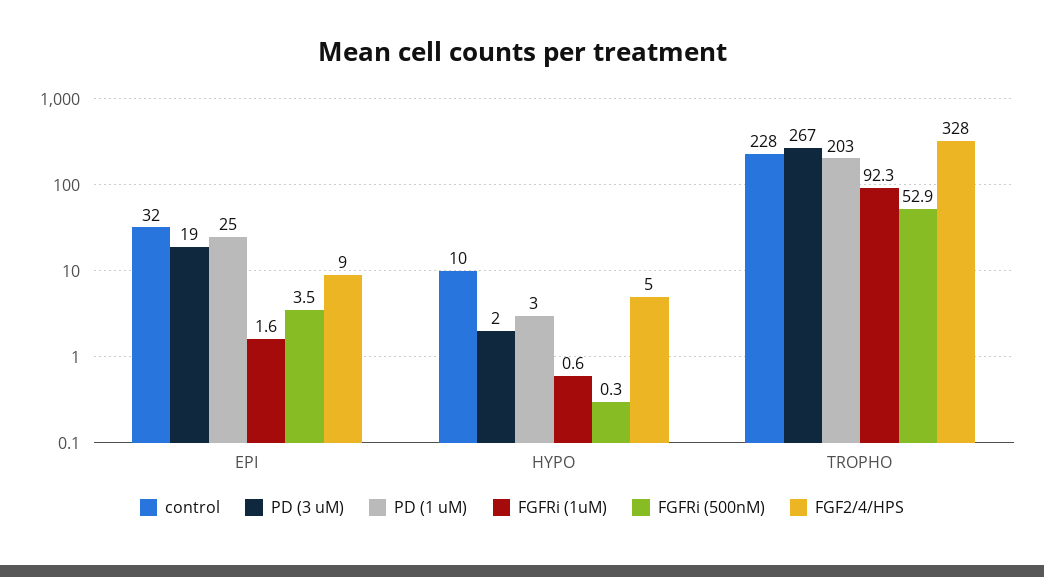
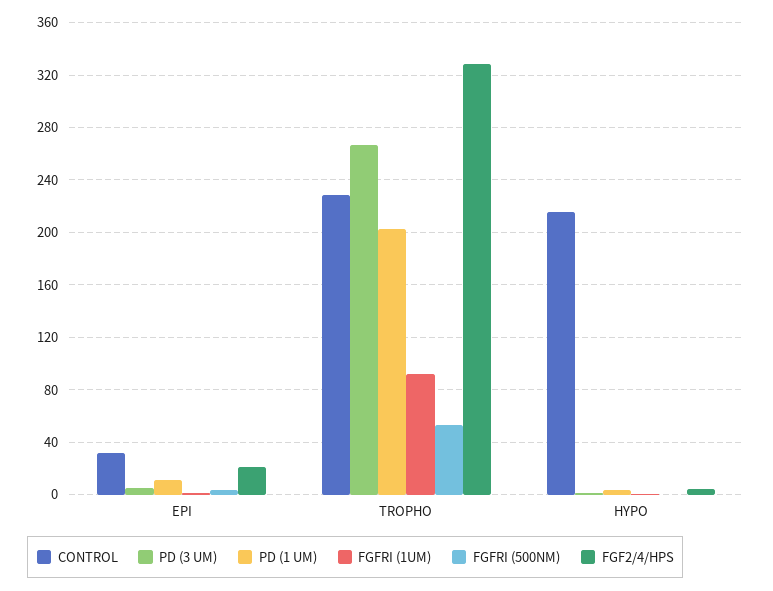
  {
    "control": {
      "EPI": 32,
-     "HYPO": 10,
+     "HYPO": 215,
      "TROPHO": 228
    },
    "PD (3 uM)": {
-     "EPI": 19,
+     "EPI": 5,
      "HYPO": 2,
      "TROPHO": 267
    },
    "PD (1 uM)": {
-     "EPI": 25,
+     "EPI": 10,
      "HYPO": 3,
      "TROPHO": 203
    },
    "FGFRi (1uM)": {
      "EPI": 1.6,
      "HYPO": 0.6,
      "TROPHO": 92.3
    },
    "FGFRi (500nM)": {
      "EPI": 3.5,
      "HYPO": 0.3,
      "TROPHO": 52.9
    },
    "FGF2/4/HPS": {
-     "EPI": 9,
+     "EPI": 20,
      "HYPO": 5,
      "TROPHO": 328
    }
  }

